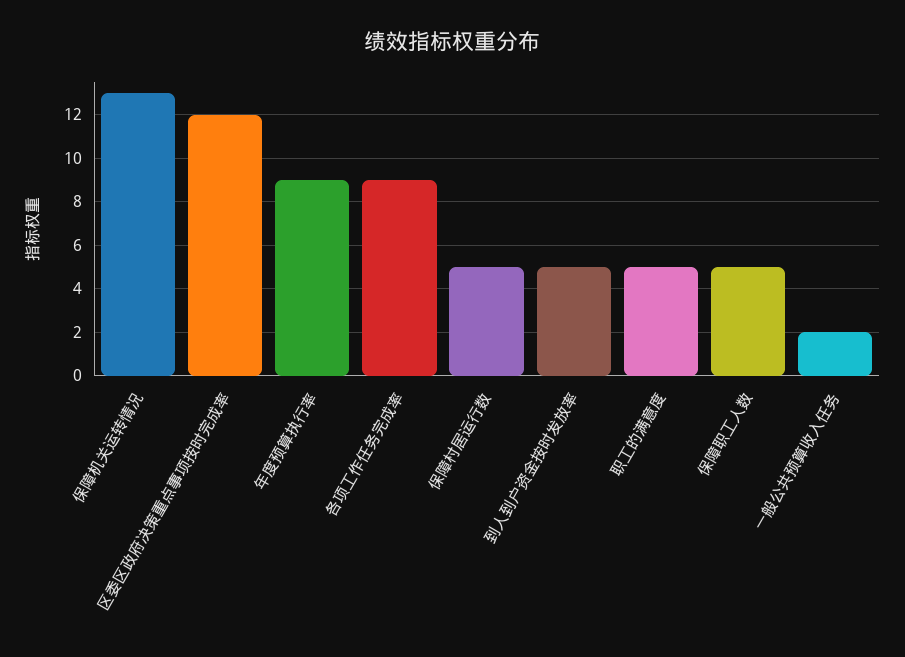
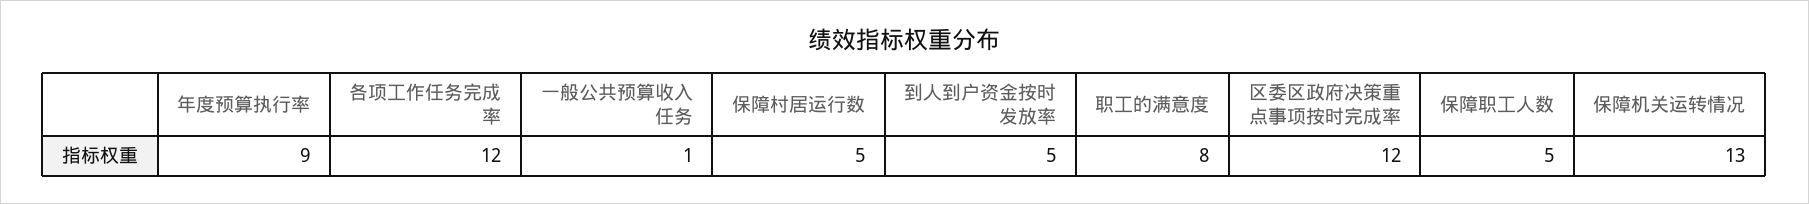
  {
    "保障机关运转情况": 13,
    "区委区政府决策重点事项按时完成率": 12,
    "年度预算执行率": 9,
-   "各项工作任务完成率": 9,
+   "各项工作任务完成率": 12,
    "保障村居运行数": 5,
    "到人到户资金按时发放率": 5,
-   "职工的满意度": 5,
+   "职工的满意度": 8,
    "保障职工人数": 5,
-   "一般公共预算收入任务": 2
+   "一般公共预算收入任务": 1
  }

